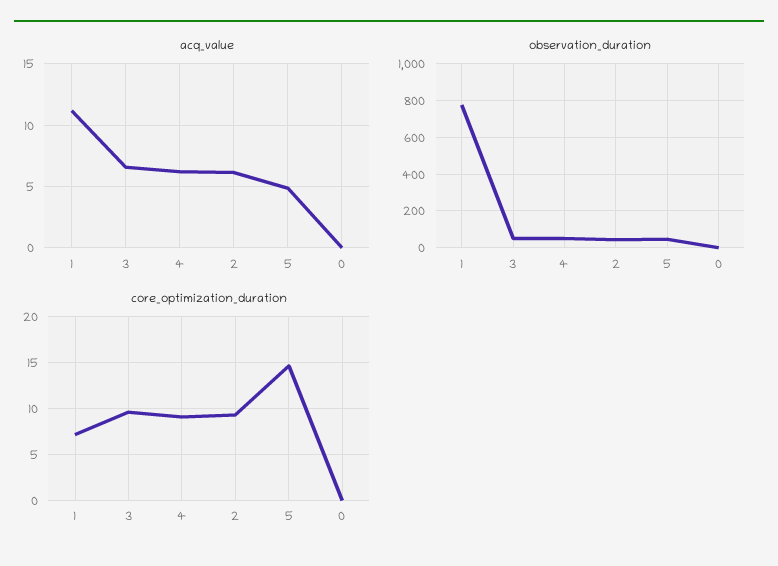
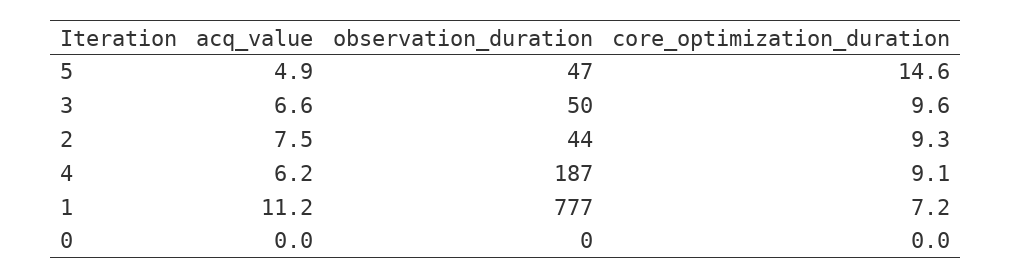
  {
    "acq_value": {
      "1": 11.2,
      "3": 6.6,
      "4": 6.2,
-     "2": 6,
+     "2": 7.5,
      "5": 4.9,
      "0": 0
    },
    "observation_duration": {
      "1": 777,
      "3": 50,
-     "4": 50,
+     "4": 187,
      "2": 44,
      "5": 47,
      "0": 0
    },
    "core_optimization_duration": {
      "1": 7.2,
      "3": 9.6,
      "4": 9.1,
      "2": 9.3,
      "5": 14.6,
      "0": 0
    }
  }

